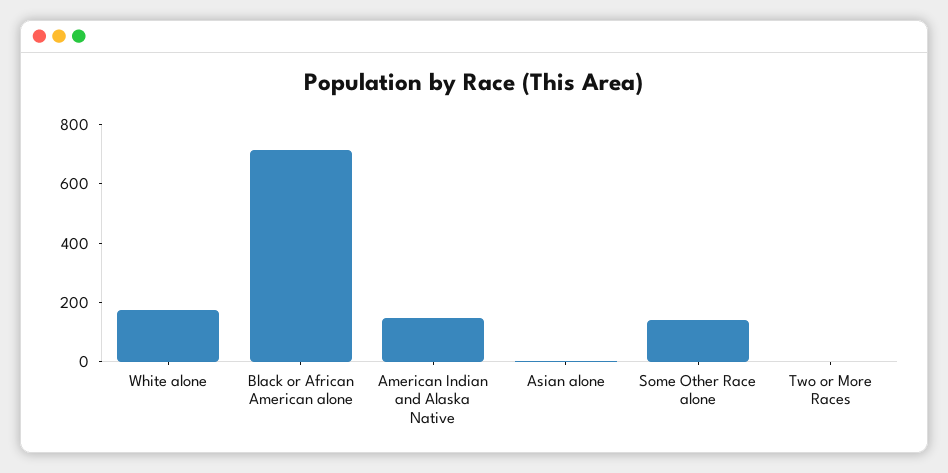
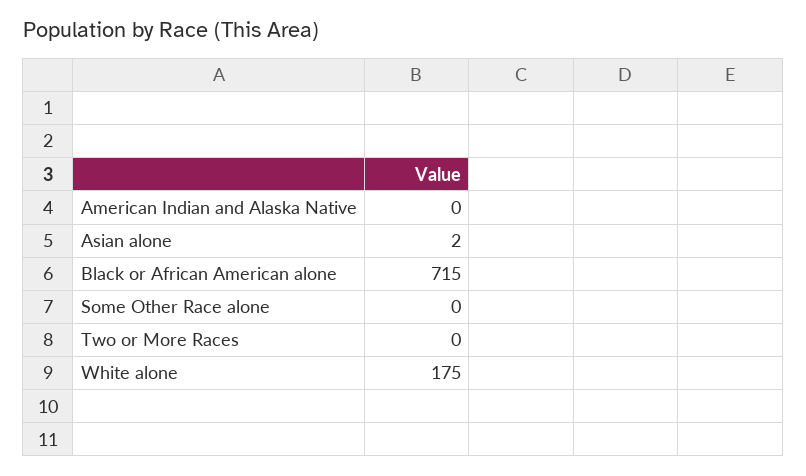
  {
    "White alone": 175,
    "Black or African American alone": 715,
-   "American Indian and Alaska Native": 150,
+   "American Indian and Alaska Native": 0,
    "Asian alone": 2,
-   "Some Other Race alone": 150,
+   "Some Other Race alone": 0,
    "Two or More Races": 0
  }

